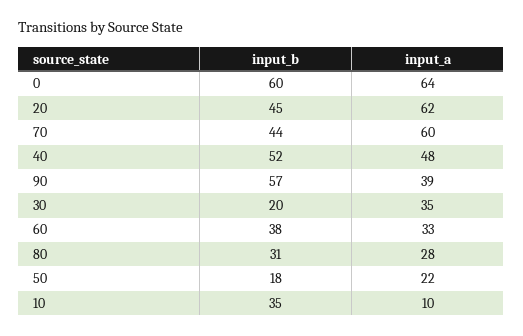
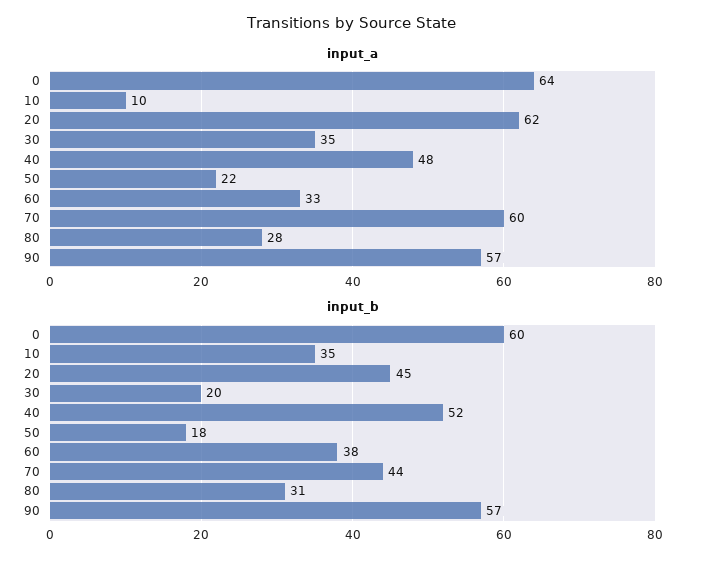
  {
    "input_b": {
      "0": 60,
      "20": 45,
      "70": 44,
      "40": 52,
      "90": 57,
      "30": 20,
      "60": 38,
      "80": 31,
      "50": 18,
      "10": 35
    },
    "input_a": {
      "0": 64,
      "20": 62,
      "70": 60,
      "40": 48,
-     "90": 39,
+     "90": 57,
      "30": 35,
      "60": 33,
      "80": 28,
      "50": 22,
      "10": 10
    }
  }

